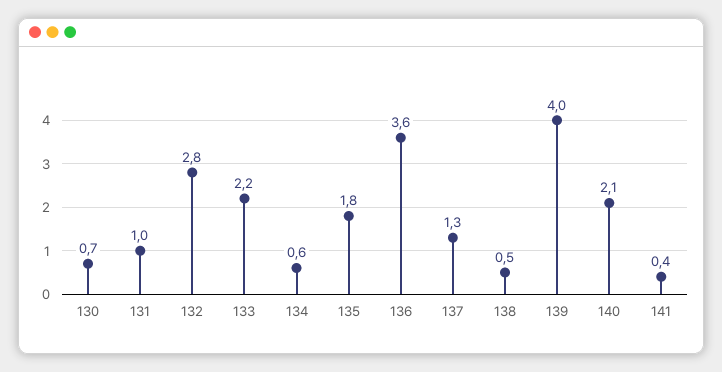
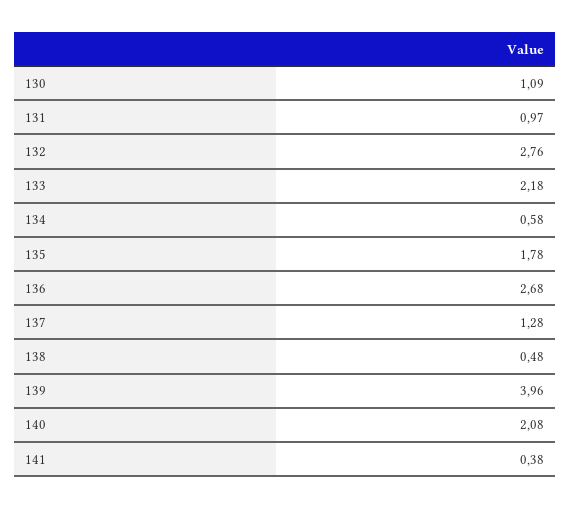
  {
-   "130": 0.7,
+   "130": 1.09,
    "131": 0.97,
    "132": 2.76,
    "133": 2.18,
    "134": 0.58,
    "135": 1.78,
-   "136": 3.6,
+   "136": 2.68,
    "137": 1.28,
    "138": 0.48,
    "139": 3.96,
    "140": 2.08,
    "141": 0.38
  }

